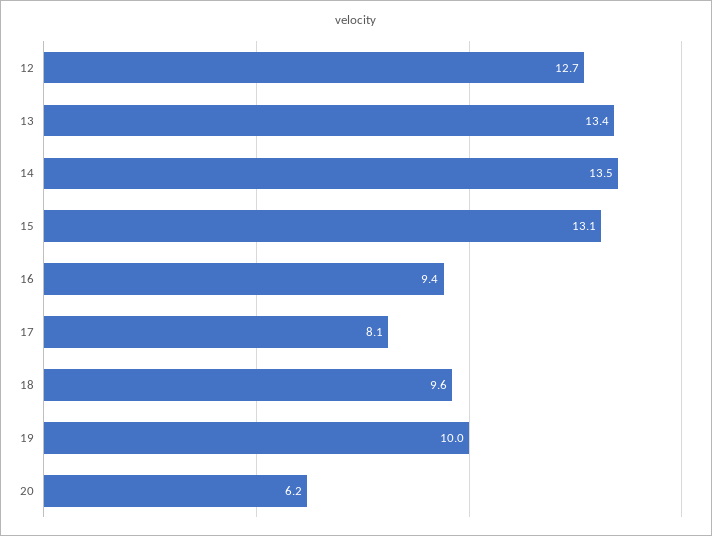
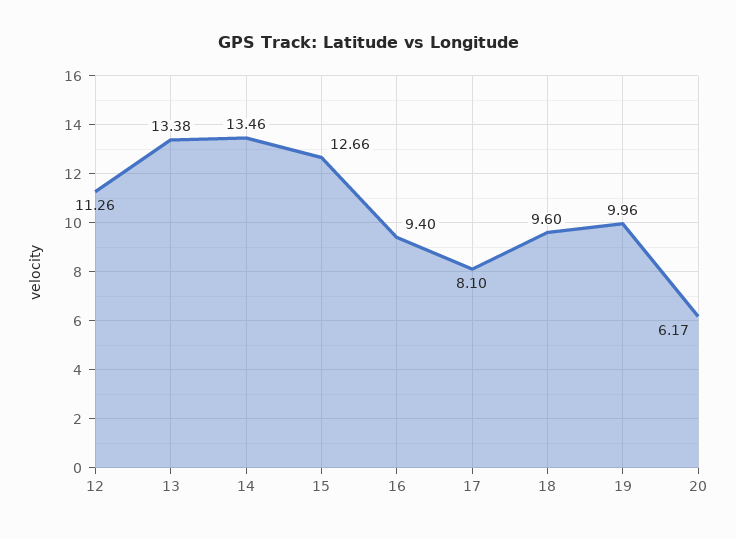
  {
-   "12": 12.7,
+   "12": 11.26,
    "13": 13.38,
    "14": 13.46,
-   "15": 13.1,
+   "15": 12.66,
    "16": 9.4,
    "17": 8.1,
    "18": 9.6,
    "19": 9.96,
    "20": 6.17
  }

